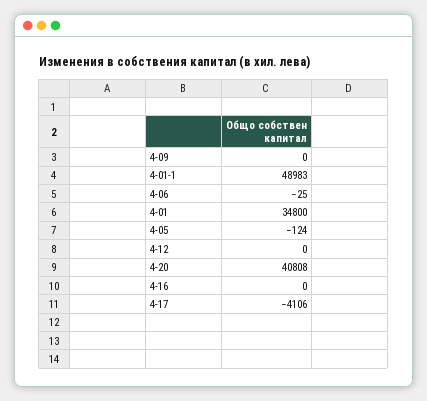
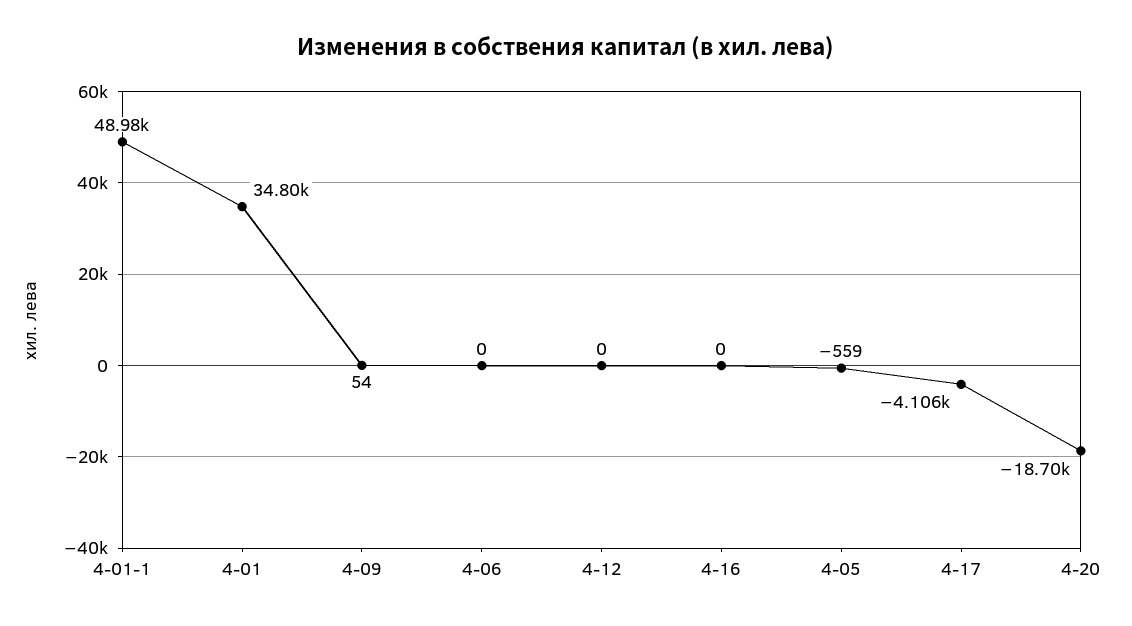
  {
-   "4-09": 0,
+   "4-09": 54,
    "4-01-1": 48983,
-   "4-06": -25,
+   "4-06": 0,
    "4-01": 34800,
-   "4-05": -124,
+   "4-05": -559,
    "4-12": 0,
-   "4-20": 40808,
+   "4-20": -18700,
    "4-16": 0,
    "4-17": -4106
  }

